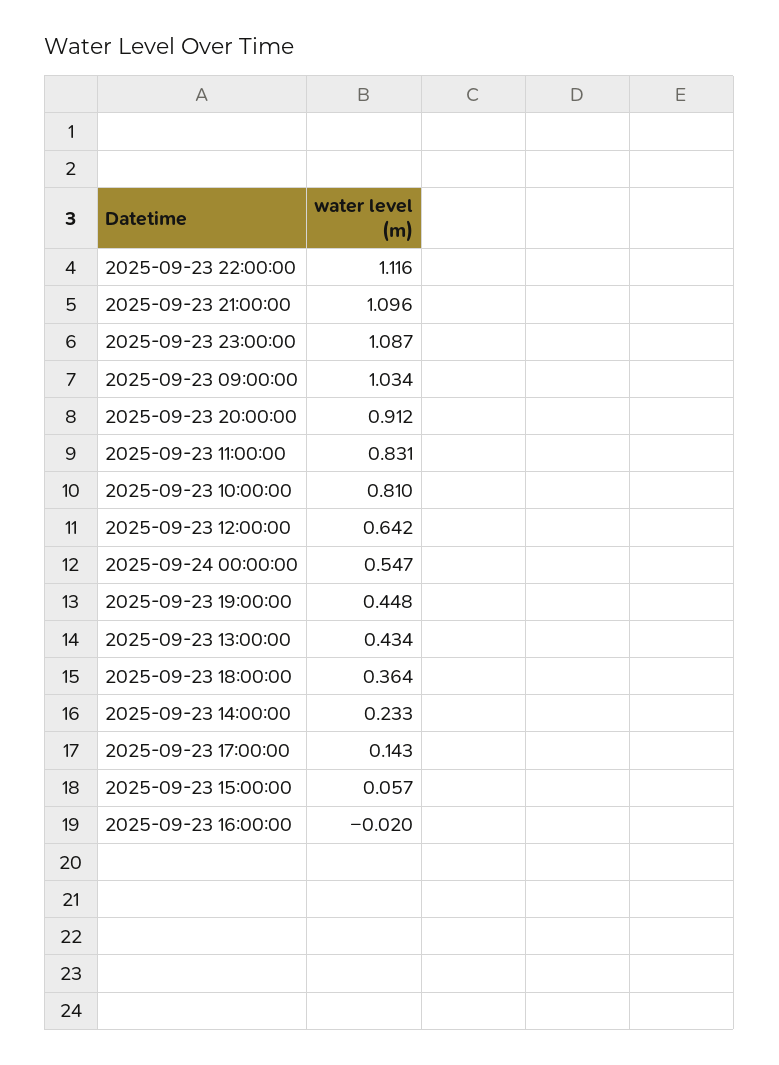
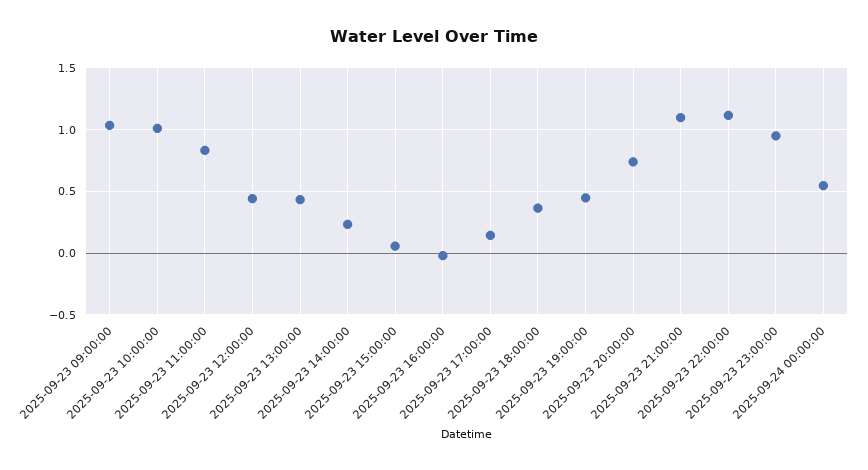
  {
    "2025-09-23 22:00:00": 1.116,
    "2025-09-23 21:00:00": 1.096,
-   "2025-09-23 23:00:00": 1.087,
+   "2025-09-23 23:00:00": 0.95,
    "2025-09-23 09:00:00": 1.034,
-   "2025-09-23 20:00:00": 0.912,
+   "2025-09-23 20:00:00": 0.75,
    "2025-09-23 11:00:00": 0.831,
-   "2025-09-23 10:00:00": 0.81,
+   "2025-09-23 10:00:00": 1,
-   "2025-09-23 12:00:00": 0.642,
+   "2025-09-23 12:00:00": 0.45,
    "2025-09-24 00:00:00": 0.547,
    "2025-09-23 19:00:00": 0.448,
    "2025-09-23 13:00:00": 0.434,
    "2025-09-23 18:00:00": 0.364,
    "2025-09-23 14:00:00": 0.233,
    "2025-09-23 17:00:00": 0.143,
    "2025-09-23 15:00:00": 0.057,
    "2025-09-23 16:00:00": -0.02
  }

